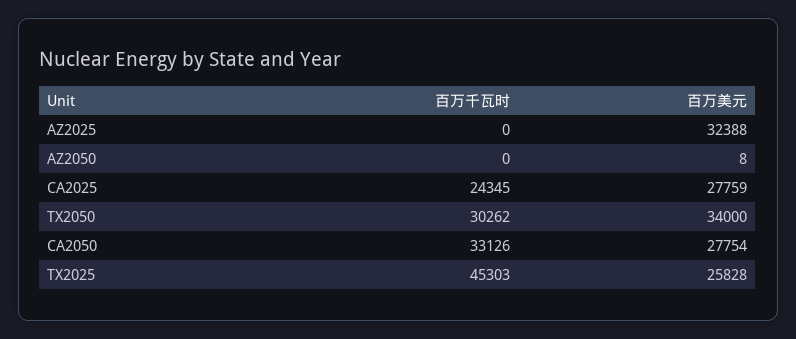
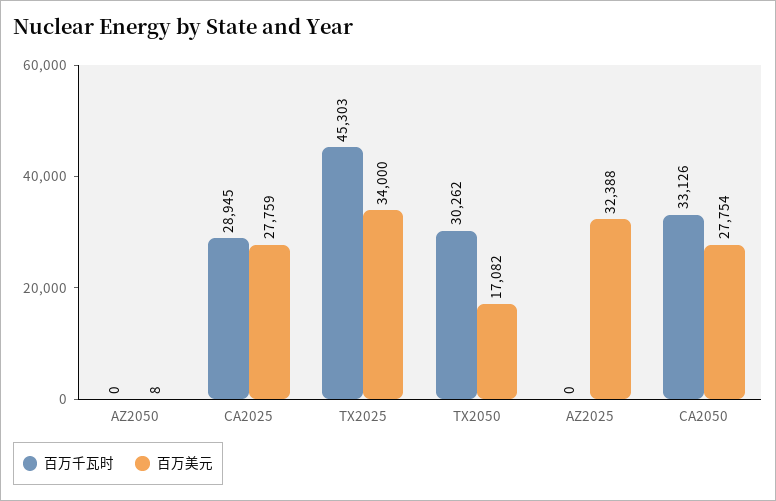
  {
    "百万千瓦时": {
      "AZ2025": 0,
      "AZ2050": 0,
-     "CA2025": 24345,
+     "CA2025": 28945,
      "TX2050": 30262,
      "CA2050": 33126,
      "TX2025": 45303
    },
    "百万美元": {
      "AZ2025": 32388,
      "AZ2050": 8,
      "CA2025": 27759,
-     "TX2050": 34000,
+     "TX2050": 17082,
      "CA2050": 27754,
-     "TX2025": 25828
+     "TX2025": 34000
    }
  }

